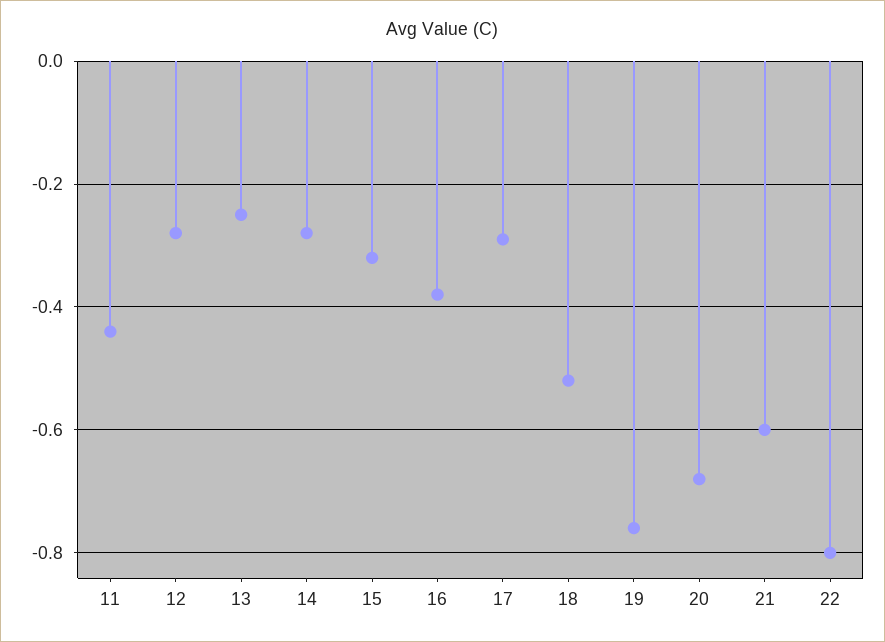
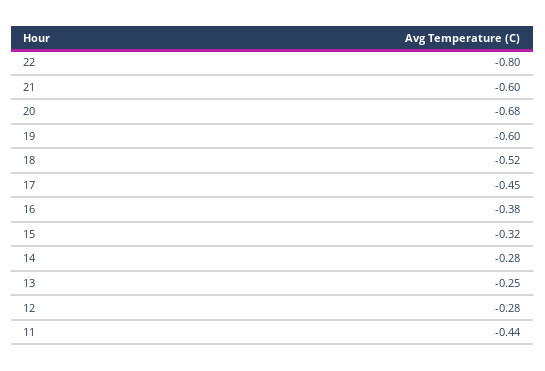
  {
    "11": -0.44,
    "12": -0.28,
    "13": -0.25,
    "14": -0.28,
    "15": -0.32,
    "16": -0.38,
-   "17": -0.3,
+   "17": -0.45,
    "18": -0.52,
-   "19": -0.75,
+   "19": -0.6,
    "20": -0.68,
    "21": -0.6,
    "22": -0.8
  }

